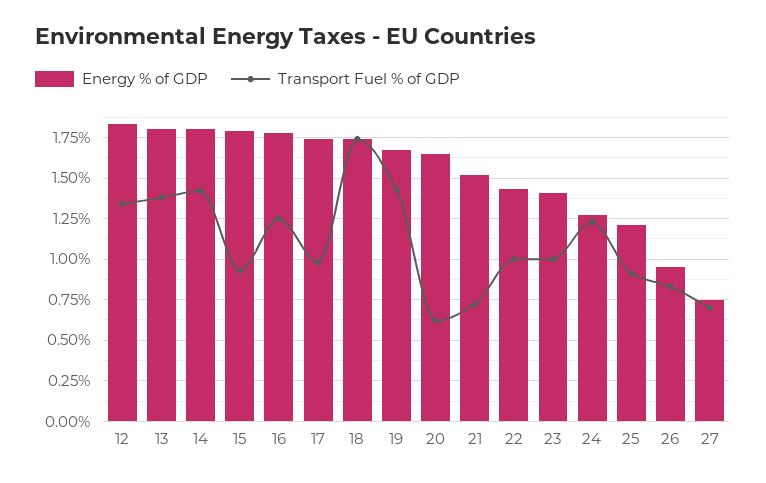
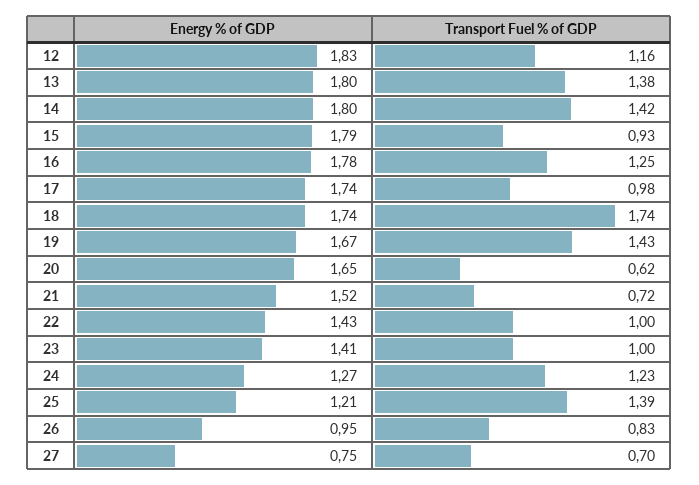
  {
    "Energy % of GDP": {
      "12": 1.83,
      "13": 1.8,
      "14": 1.8,
      "15": 1.79,
      "16": 1.78,
      "17": 1.74,
      "18": 1.74,
      "19": 1.67,
      "20": 1.65,
      "21": 1.52,
      "22": 1.43,
      "23": 1.41,
      "24": 1.27,
      "25": 1.21,
      "26": 0.95,
      "27": 0.75
    },
    "Transport Fuel % of GDP": {
-     "12": 1.35,
+     "12": 1.16,
      "13": 1.38,
      "14": 1.42,
      "15": 0.93,
      "16": 1.25,
      "17": 0.98,
      "18": 1.74,
      "19": 1.43,
      "20": 0.62,
      "21": 0.72,
      "22": 1,
      "23": 1,
      "24": 1.23,
-     "25": 0.9,
+     "25": 1.39,
      "26": 0.83,
      "27": 0.7
    }
  }

